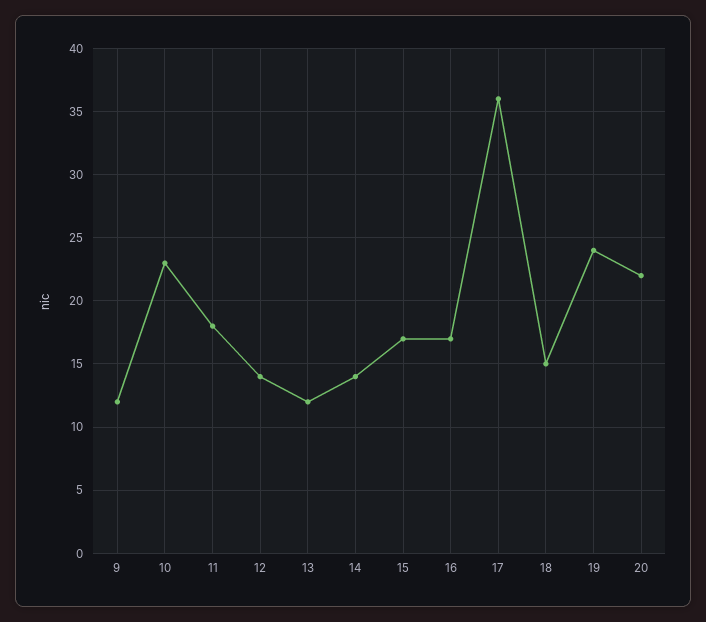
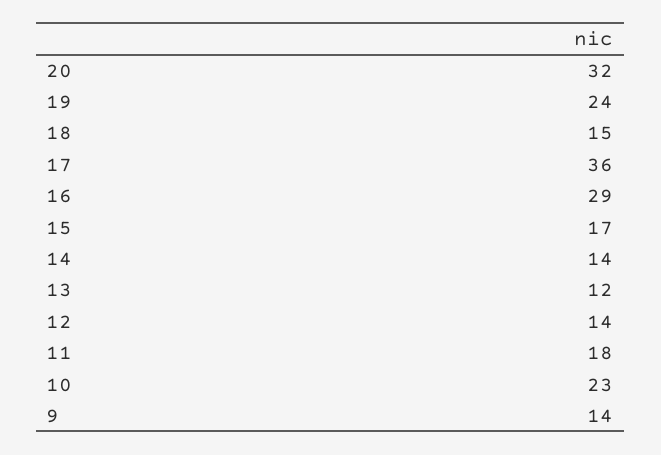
  {
-   "9": 12,
+   "9": 14,
    "10": 23,
    "11": 18,
    "12": 14,
    "13": 12,
    "14": 14,
    "15": 17,
-   "16": 17,
+   "16": 29,
    "17": 36,
    "18": 15,
    "19": 24,
-   "20": 22
+   "20": 32
  }

